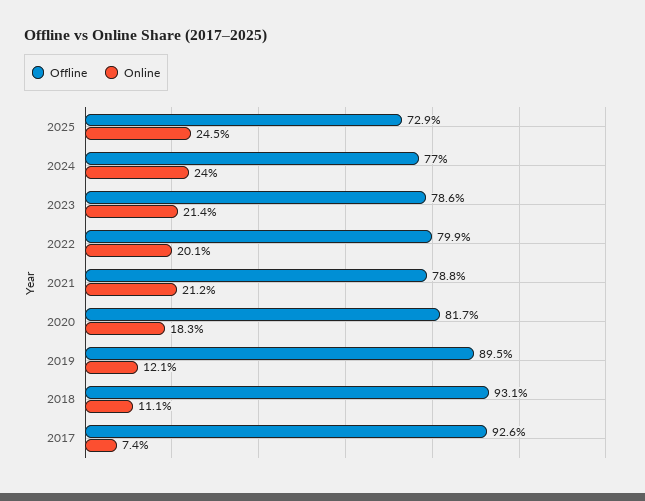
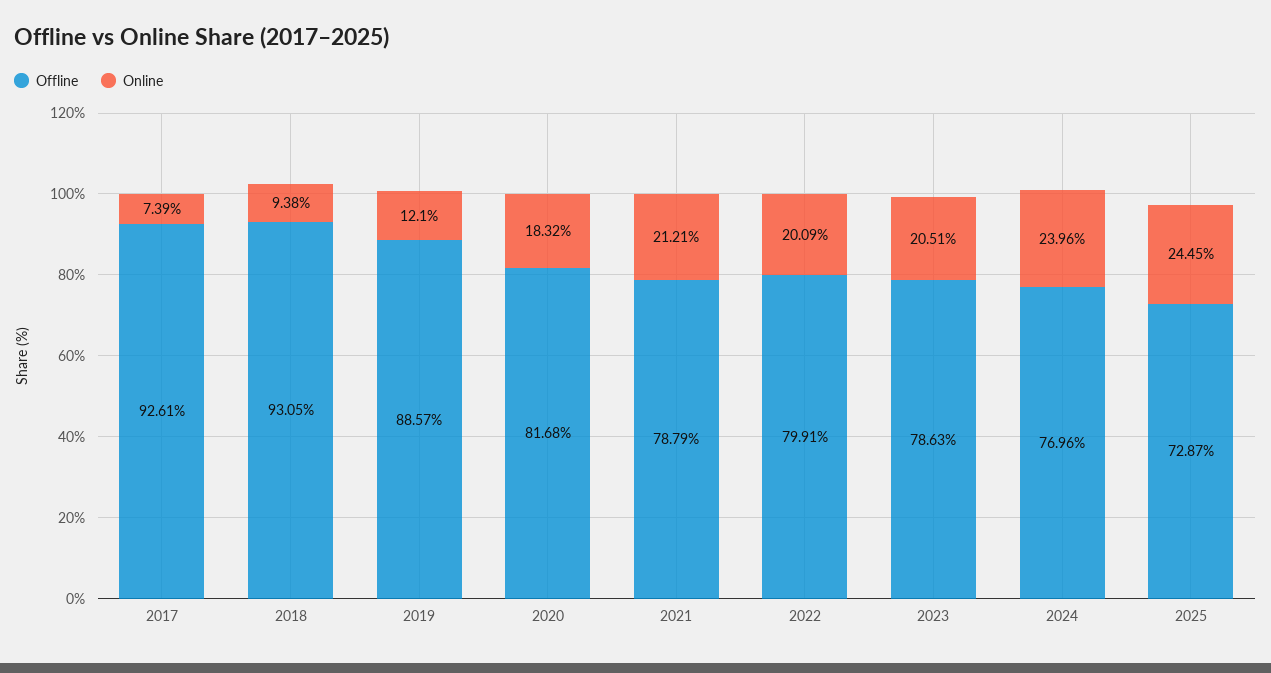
  {
    "Offline": {
      "2025": 72.87,
      "2024": 76.96,
      "2023": 78.63,
      "2022": 79.91,
      "2021": 78.79,
      "2020": 81.68,
-     "2019": 89.5,
+     "2019": 88.57,
      "2018": 93.05,
      "2017": 92.61
    },
    "Online": {
      "2025": 24.45,
      "2024": 23.96,
-     "2023": 21.4,
+     "2023": 20.51,
      "2022": 20.09,
      "2021": 21.21,
      "2020": 18.32,
      "2019": 12.1,
-     "2018": 11.1,
+     "2018": 9.38,
      "2017": 7.39
    }
  }

